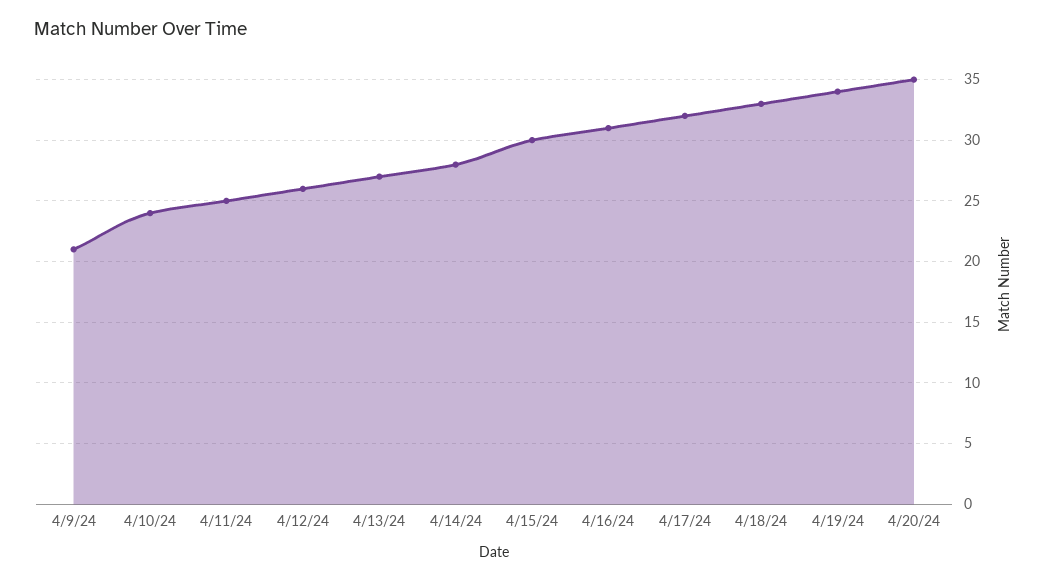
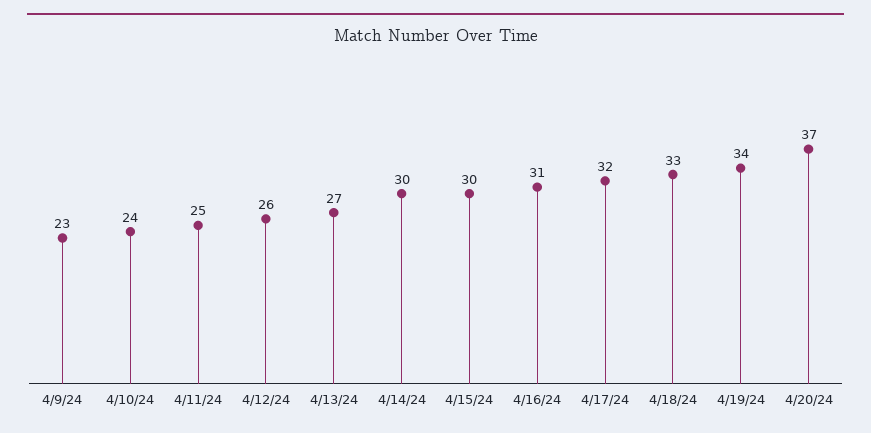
  {
-   "4/9/24": 21,
+   "4/9/24": 23,
    "4/10/24": 24,
    "4/11/24": 25,
    "4/12/24": 26,
    "4/13/24": 27,
-   "4/14/24": 28,
+   "4/14/24": 30,
    "4/15/24": 30,
    "4/16/24": 31,
    "4/17/24": 32,
    "4/18/24": 33,
    "4/19/24": 34,
-   "4/20/24": 35
+   "4/20/24": 37
  }

